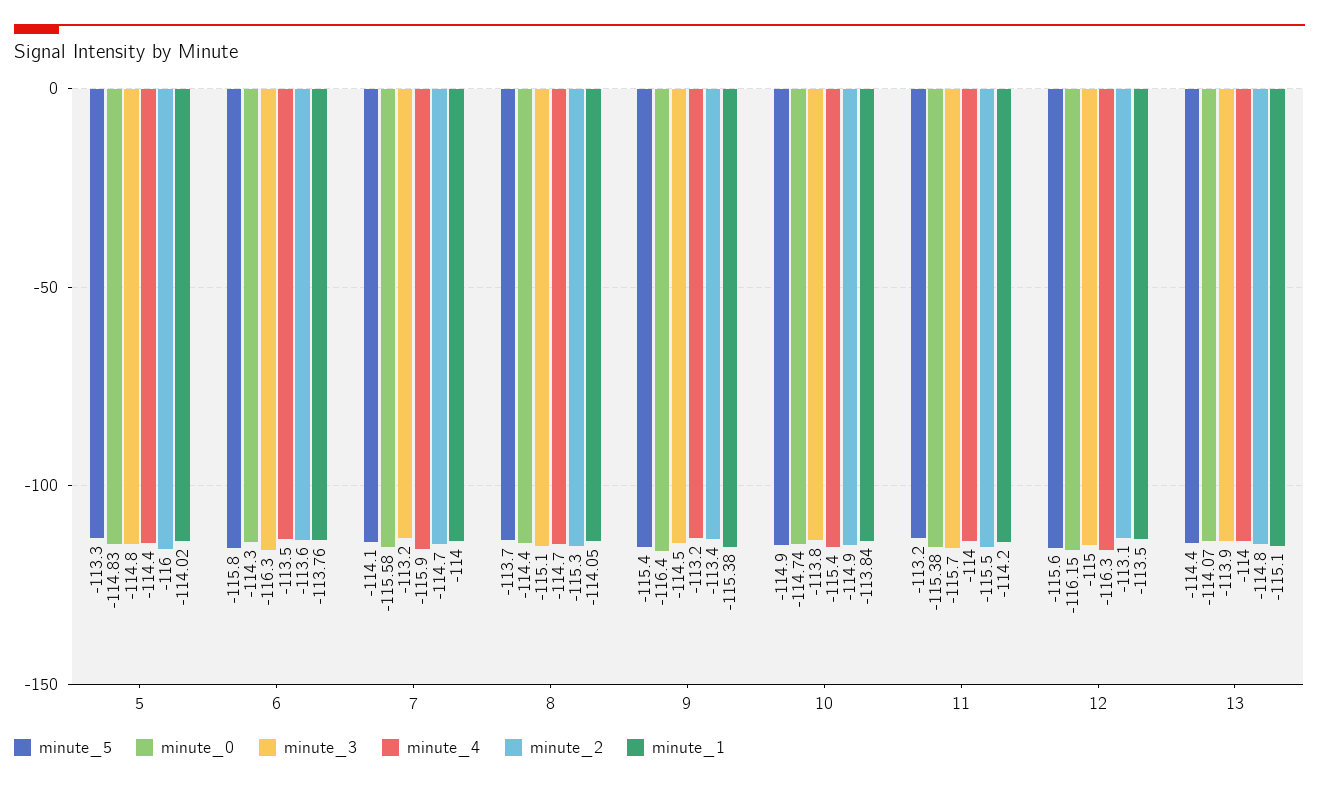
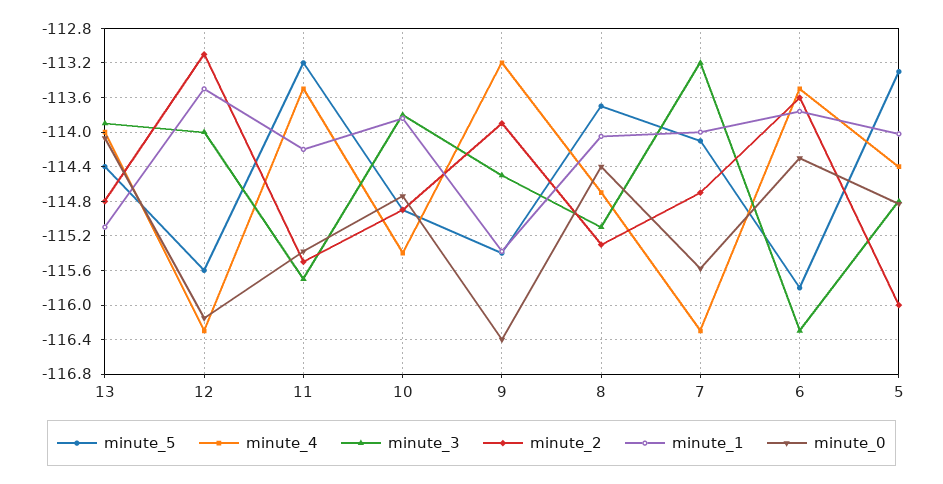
  {
    "minute_5": {
      "5": -113.3,
      "6": -115.8,
      "7": -114.1,
      "8": -113.7,
      "9": -115.4,
      "10": -114.9,
      "11": -113.2,
      "12": -115.6,
      "13": -114.4
    },
    "minute_0": {
      "5": -114.83,
      "6": -114.3,
      "7": -115.58,
      "8": -114.4,
      "9": -116.4,
      "10": -114.74,
      "11": -115.38,
      "12": -116.15,
      "13": -114.07
    },
    "minute_3": {
      "5": -114.8,
      "6": -116.3,
      "7": -113.2,
      "8": -115.1,
      "9": -114.5,
      "10": -113.8,
      "11": -115.7,
-     "12": -115,
+     "12": -114,
      "13": -113.9
    },
    "minute_4": {
      "5": -114.4,
      "6": -113.5,
-     "7": -115.9,
+     "7": -116.3,
      "8": -114.7,
      "9": -113.2,
      "10": -115.4,
-     "11": -114,
+     "11": -113.5,
      "12": -116.3,
      "13": -114
    },
    "minute_2": {
      "5": -116,
      "6": -113.6,
      "7": -114.7,
      "8": -115.3,
-     "9": -113.4,
+     "9": -113.9,
      "10": -114.9,
      "11": -115.5,
      "12": -113.1,
      "13": -114.8
    },
    "minute_1": {
      "5": -114.02,
      "6": -113.76,
      "7": -114,
      "8": -114.05,
      "9": -115.38,
      "10": -113.84,
      "11": -114.2,
      "12": -113.5,
      "13": -115.1
    }
  }

